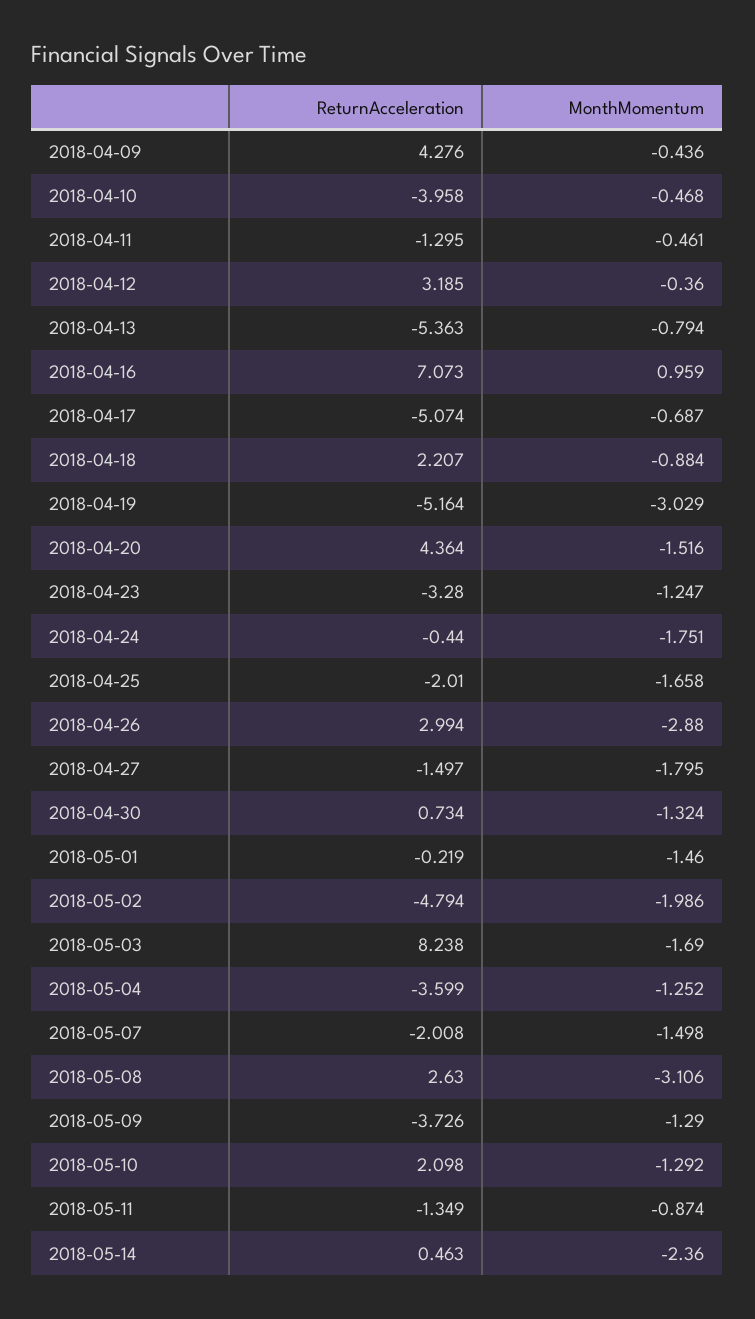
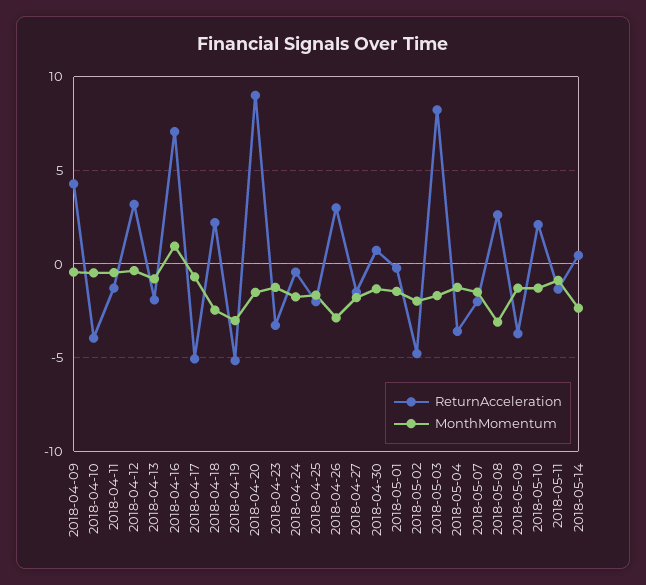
  {
    "ReturnAcceleration": {
      "2018-04-09": 4.276,
      "2018-04-10": -3.958,
      "2018-04-11": -1.295,
      "2018-04-12": 3.185,
-     "2018-04-13": -5.363,
+     "2018-04-13": -2,
      "2018-04-16": 7.073,
      "2018-04-17": -5.074,
      "2018-04-18": 2.207,
      "2018-04-19": -5.164,
-     "2018-04-20": 4.364,
+     "2018-04-20": 9,
      "2018-04-23": -3.28,
      "2018-04-24": -0.44,
      "2018-04-25": -2.01,
      "2018-04-26": 2.994,
      "2018-04-27": -1.497,
      "2018-04-30": 0.734,
      "2018-05-01": -0.219,
      "2018-05-02": -4.794,
      "2018-05-03": 8.238,
      "2018-05-04": -3.599,
      "2018-05-07": -2.008,
      "2018-05-08": 2.63,
      "2018-05-09": -3.726,
      "2018-05-10": 2.098,
      "2018-05-11": -1.349,
      "2018-05-14": 0.463
    },
    "MonthMomentum": {
      "2018-04-09": -0.436,
      "2018-04-10": -0.468,
      "2018-04-11": -0.461,
      "2018-04-12": -0.36,
      "2018-04-13": -0.794,
      "2018-04-16": 0.959,
      "2018-04-17": -0.687,
-     "2018-04-18": -0.884,
+     "2018-04-18": -2.5,
      "2018-04-19": -3.029,
      "2018-04-20": -1.516,
      "2018-04-23": -1.247,
      "2018-04-24": -1.751,
      "2018-04-25": -1.658,
      "2018-04-26": -2.88,
      "2018-04-27": -1.795,
      "2018-04-30": -1.324,
      "2018-05-01": -1.46,
      "2018-05-02": -1.986,
      "2018-05-03": -1.69,
      "2018-05-04": -1.252,
      "2018-05-07": -1.498,
      "2018-05-08": -3.106,
      "2018-05-09": -1.29,
      "2018-05-10": -1.292,
      "2018-05-11": -0.874,
      "2018-05-14": -2.36
    }
  }

